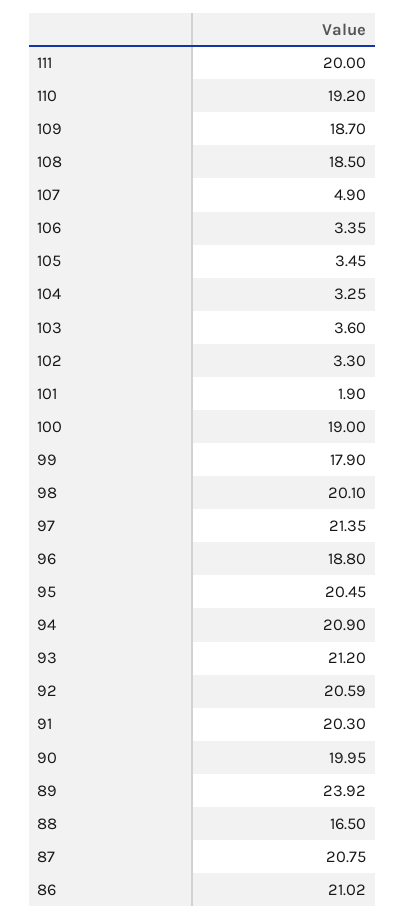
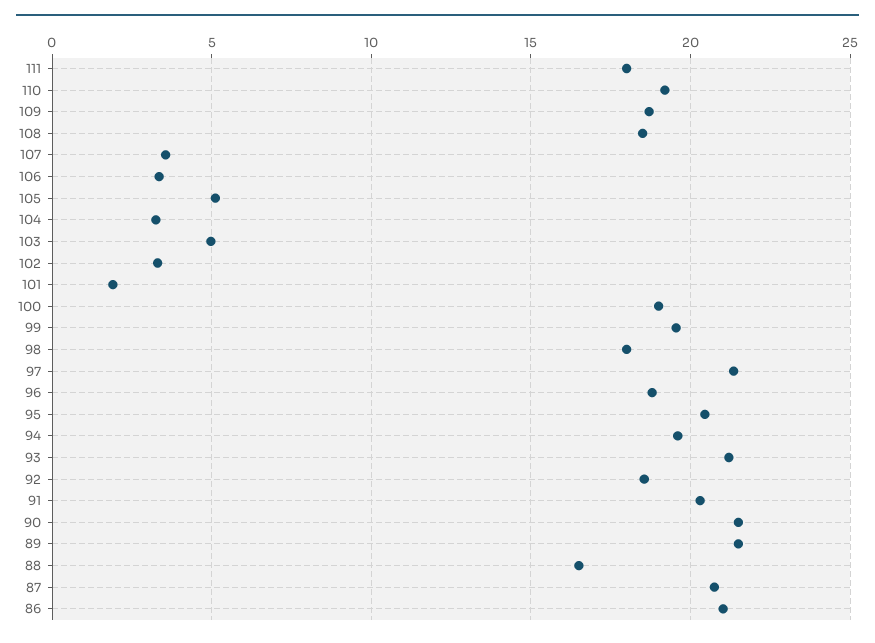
  {
-   "111": 20,
+   "111": 18,
    "110": 19.2,
    "109": 18.7,
    "108": 18.5,
-   "107": 4.9,
+   "107": 3.5,
    "106": 3.35,
-   "105": 3.45,
+   "105": 5,
    "104": 3.25,
-   "103": 3.6,
+   "103": 5,
    "102": 3.3,
    "101": 1.9,
    "100": 19,
-   "99": 17.9,
+   "99": 19.5,
-   "98": 20.1,
+   "98": 18,
    "97": 21.35,
    "96": 18.8,
    "95": 20.45,
-   "94": 20.9,
+   "94": 19.5,
    "93": 21.2,
-   "92": 20.59,
+   "92": 18.5,
    "91": 20.3,
-   "90": 19.95,
+   "90": 21.5,
-   "89": 23.92,
+   "89": 21.5,
    "88": 16.5,
    "87": 20.75,
    "86": 21.02
  }

